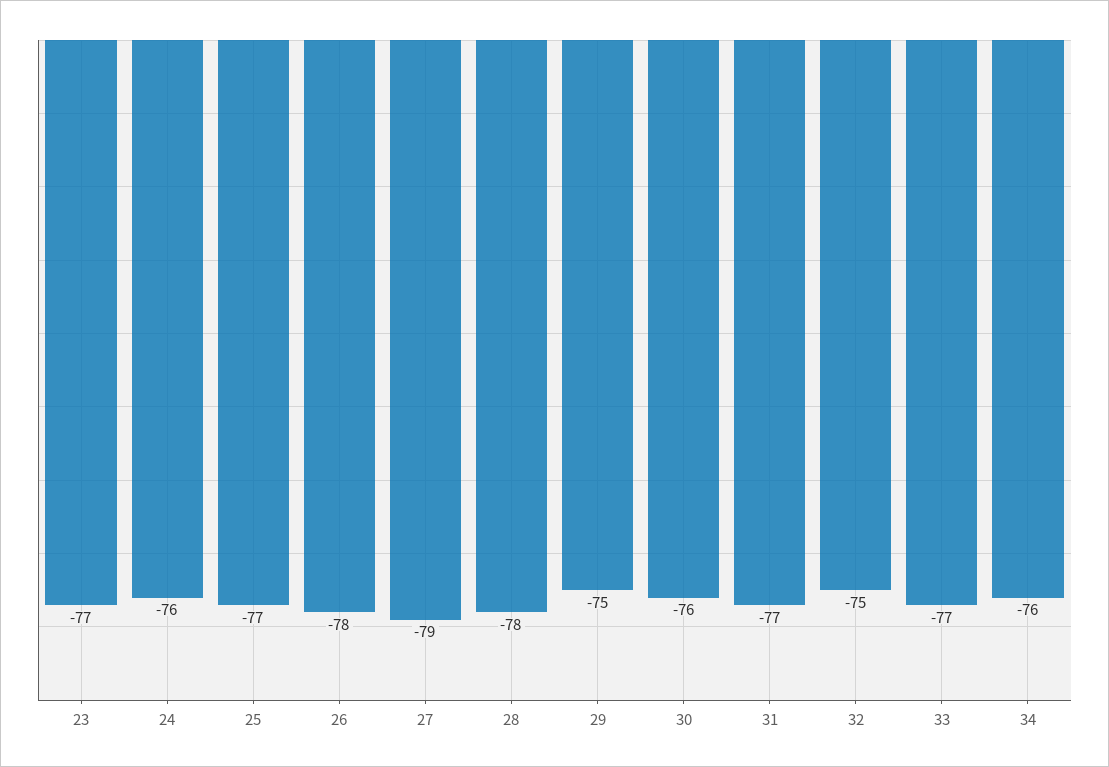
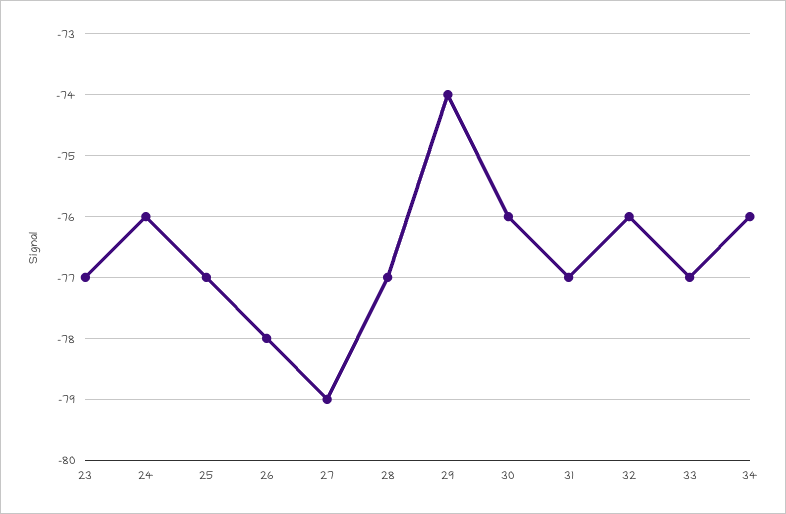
  {
    "23": -77,
    "24": -76,
    "25": -77,
    "26": -78,
    "27": -79,
-   "28": -78,
+   "28": -77,
-   "29": -75,
+   "29": -74,
    "30": -76,
    "31": -77,
-   "32": -75,
+   "32": -76,
    "33": -77,
    "34": -76
  }

